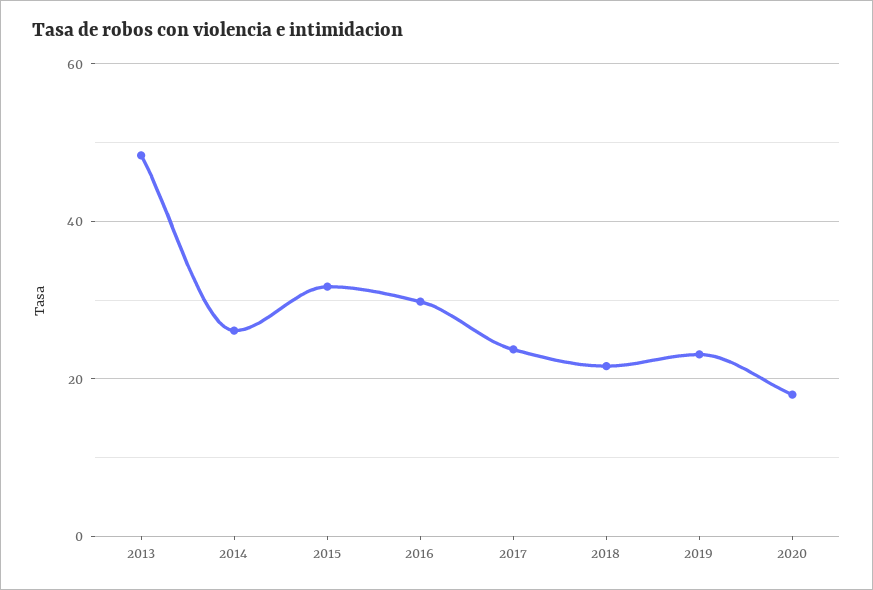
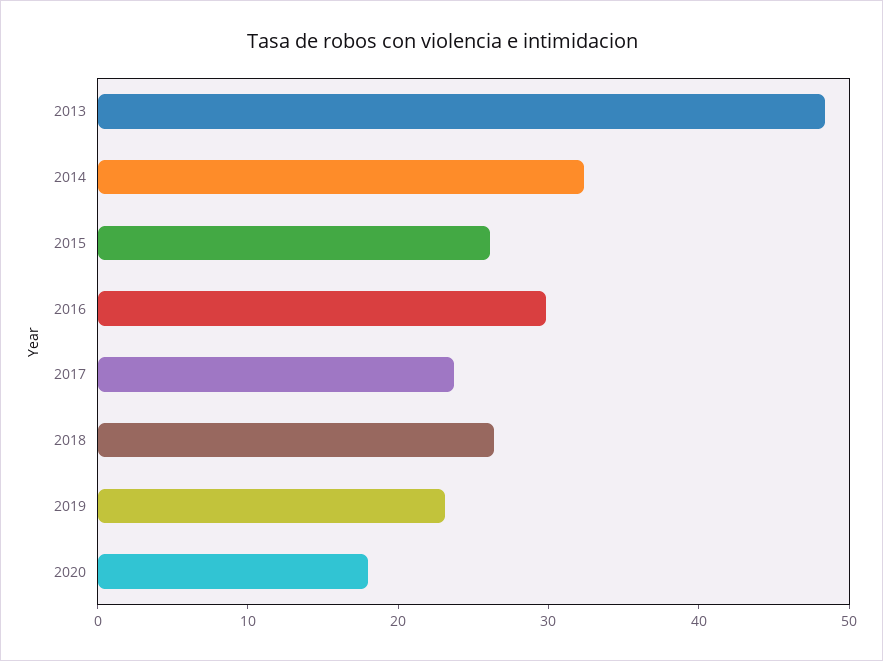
  {
    "2013": 48,
-   "2014": 26,
+   "2014": 32,
-   "2015": 32,
+   "2015": 26,
    "2016": 30,
    "2017": 24,
-   "2018": 22,
+   "2018": 26,
    "2019": 24,
    "2020": 18
  }

